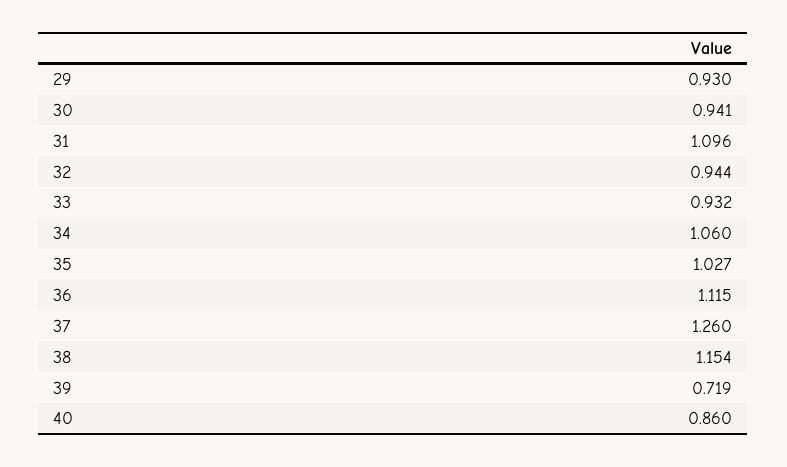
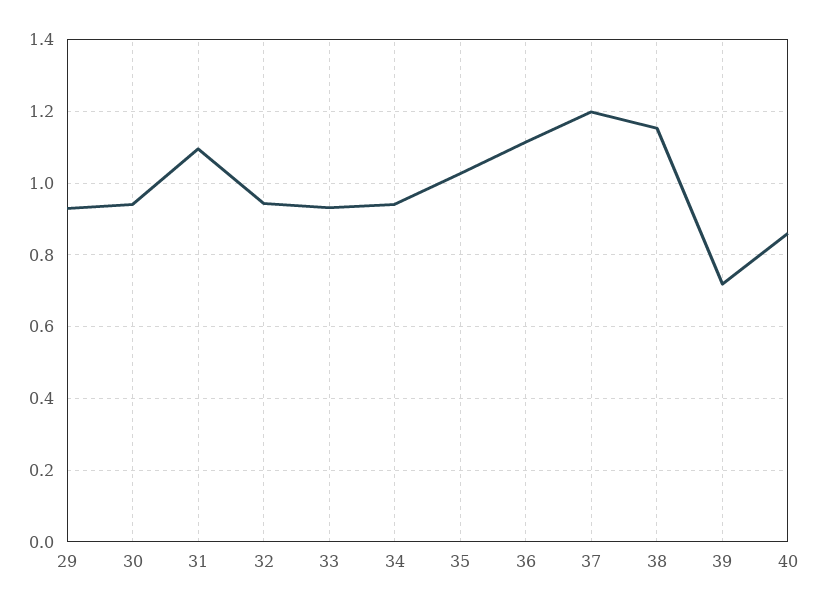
  {
    "29": 0.93,
    "30": 0.941,
    "31": 1.096,
    "32": 0.944,
    "33": 0.932,
-   "34": 1.06,
+   "34": 0.94,
    "35": 1.027,
    "36": 1.115,
-   "37": 1.26,
+   "37": 1.2,
    "38": 1.154,
    "39": 0.719,
    "40": 0.86
  }

